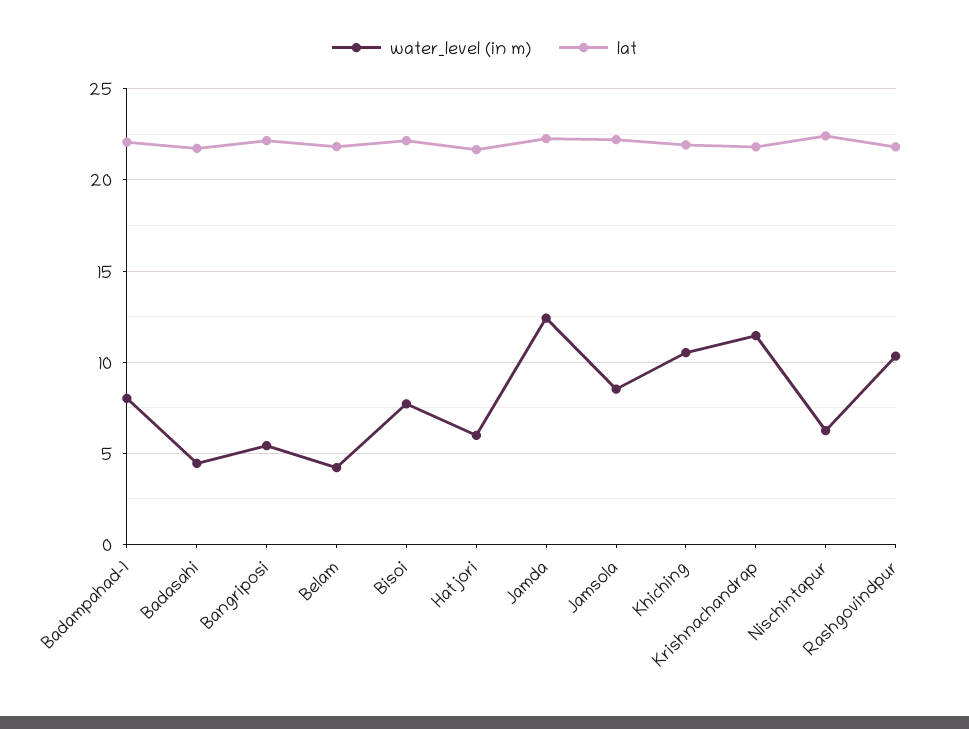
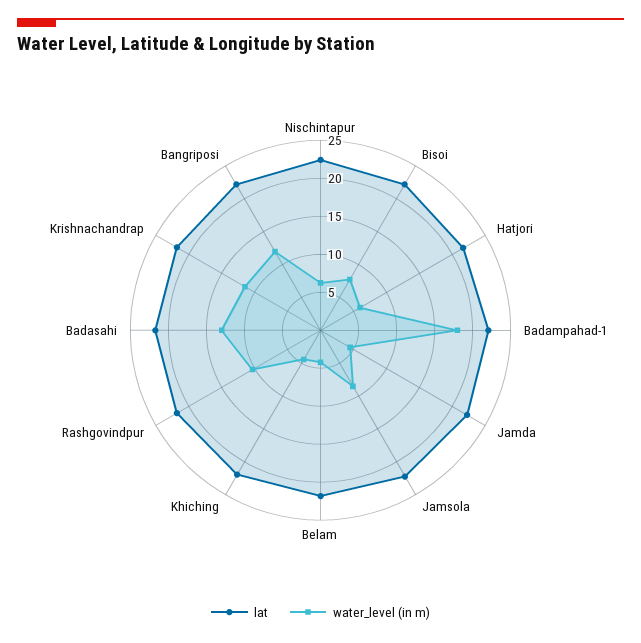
  {
    "water_level (in m)": {
-     "Badampahad-1": 8,
+     "Badampahad-1": 17.5,
-     "Badasahi": 4.5,
+     "Badasahi": 12.5,
-     "Bangriposi": 5.5,
+     "Bangriposi": 12.5,
      "Belam": 4,
      "Bisoi": 7.5,
      "Hatjori": 6,
-     "Jamda": 12.5,
+     "Jamda": 5,
      "Jamsola": 8.5,
-     "Khiching": 10.5,
+     "Khiching": 5,
      "Krishnachandrap": 11.5,
      "Nischintapur": 6,
      "Rashgovindpur": 10.5
    },
    "lat": {
      "Badampahad-1": 22,
      "Badasahi": 21.5,
      "Bangriposi": 22,
      "Belam": 22,
      "Bisoi": 22,
      "Hatjori": 21.5,
      "Jamda": 22.5,
      "Jamsola": 22,
      "Khiching": 22,
      "Krishnachandrap": 22,
      "Nischintapur": 22.5,
      "Rashgovindpur": 22
    }
  }

